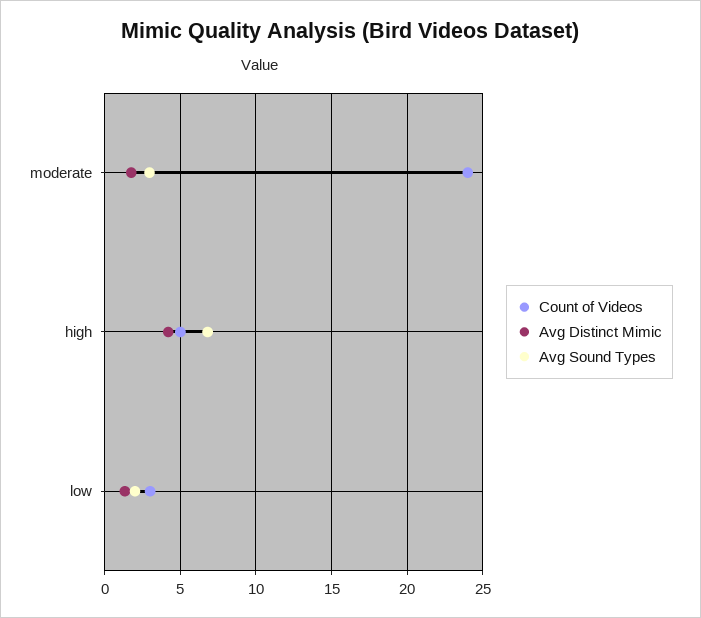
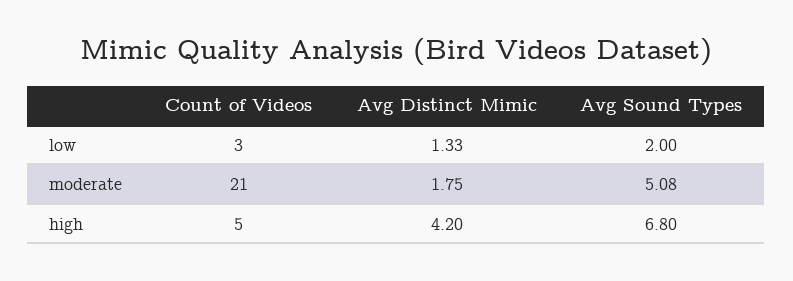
  {
    "Count of Videos": {
-     "moderate": 24,
+     "moderate": 21,
      "high": 5,
      "low": 3
    },
    "Avg Distinct Mimic": {
      "moderate": 1.75,
      "high": 4.2,
      "low": 1.33
    },
    "Avg Sound Types": {
-     "moderate": 3,
+     "moderate": 5.08,
      "high": 6.8,
      "low": 2
    }
  }

